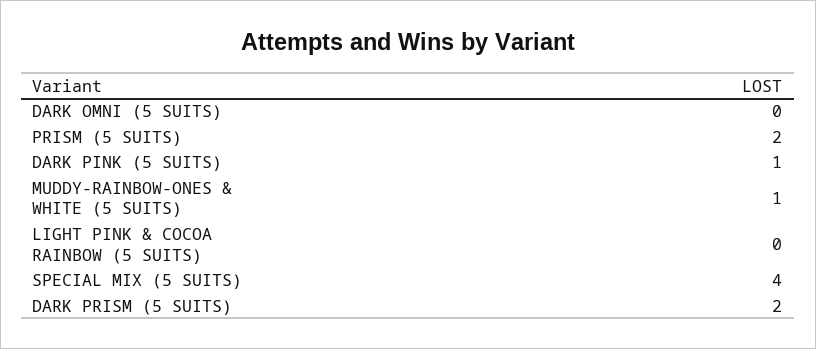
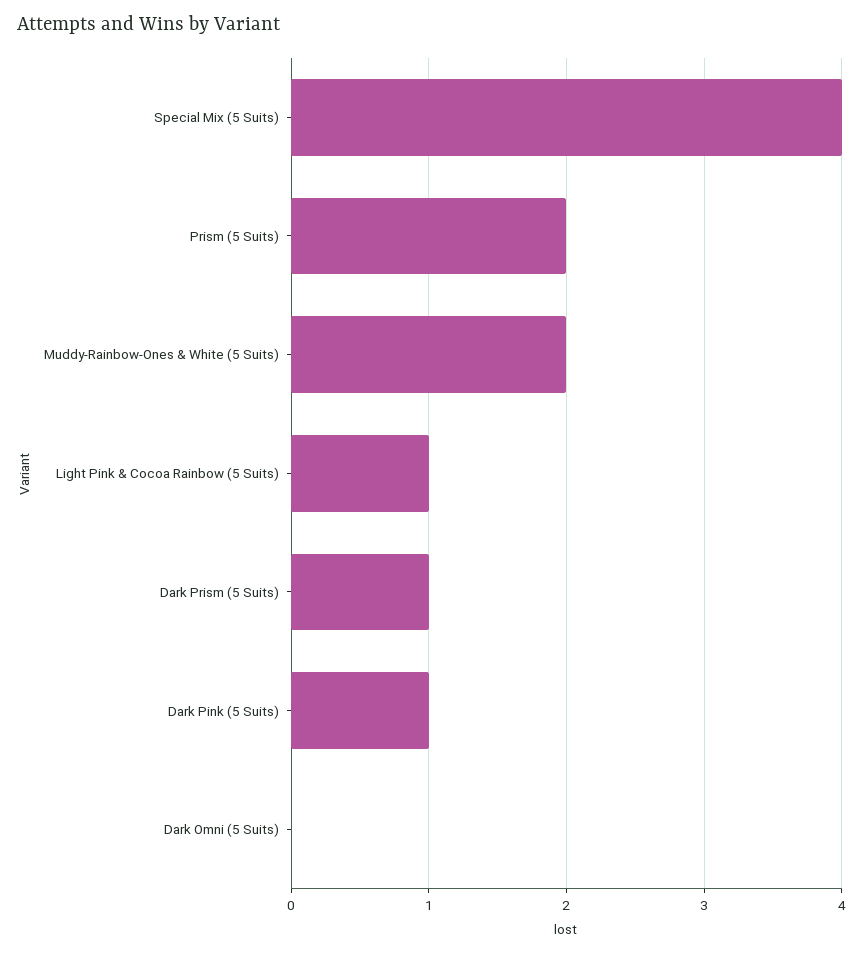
  {
    "DARK OMNI (5 SUITS)": 0,
    "PRISM (5 SUITS)": 2,
    "DARK PINK (5 SUITS)": 1,
-   "MUDDY-RAINBOW-ONES & WHITE (5 SUITS)": 1,
+   "MUDDY-RAINBOW-ONES & WHITE (5 SUITS)": 2,
-   "LIGHT PINK & COCOA RAINBOW (5 SUITS)": 0,
+   "LIGHT PINK & COCOA RAINBOW (5 SUITS)": 1,
    "SPECIAL MIX (5 SUITS)": 4,
-   "DARK PRISM (5 SUITS)": 2
+   "DARK PRISM (5 SUITS)": 1
  }

